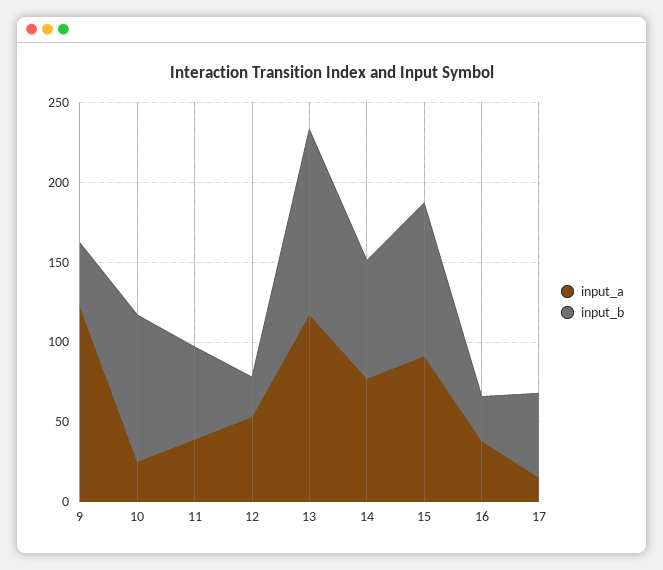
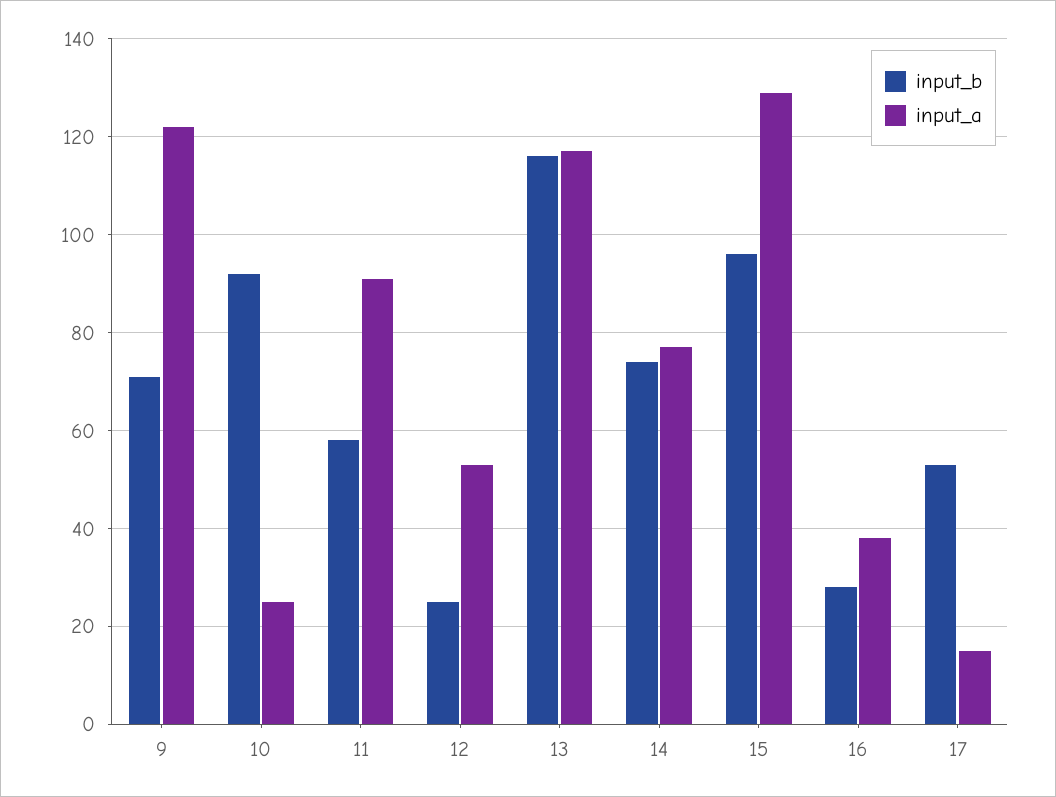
  {
    "input_a": {
      "9": 120,
      "10": 25,
-     "11": 40,
+     "11": 90,
      "12": 55,
      "13": 115,
      "14": 75,
-     "15": 90,
+     "15": 130,
      "16": 40,
      "17": 15
    },
    "input_b": {
-     "9": 40,
+     "9": 70,
      "10": 90,
      "11": 60,
      "12": 25,
      "13": 115,
      "14": 75,
      "15": 95,
      "16": 30,
      "17": 55
    }
  }

